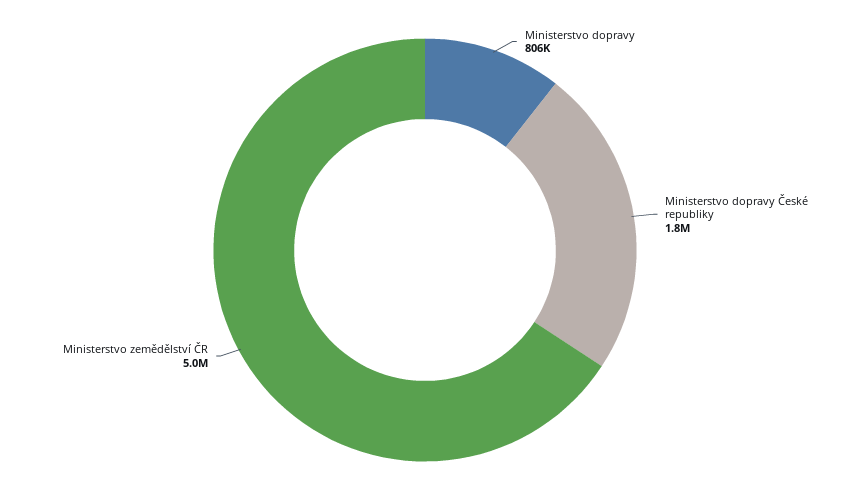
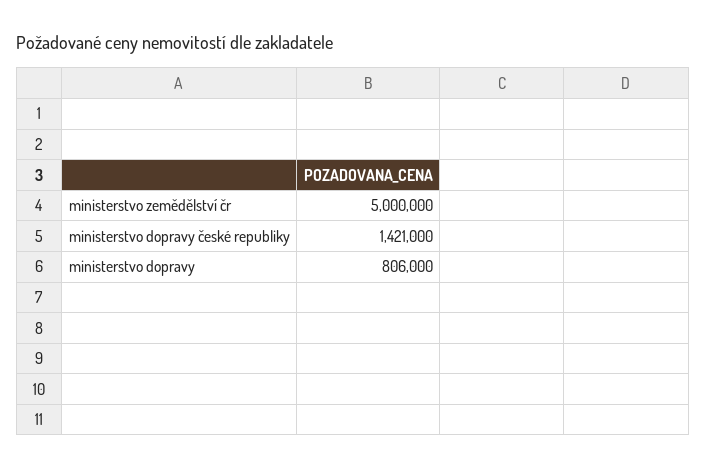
  {
    "Ministerstvo dopravy": 806000,
-   "Ministerstvo dopravy České republiky": 1800000,
+   "Ministerstvo dopravy České republiky": 1421000,
    "Ministerstvo zemědělství ČR": 5000000
  }

